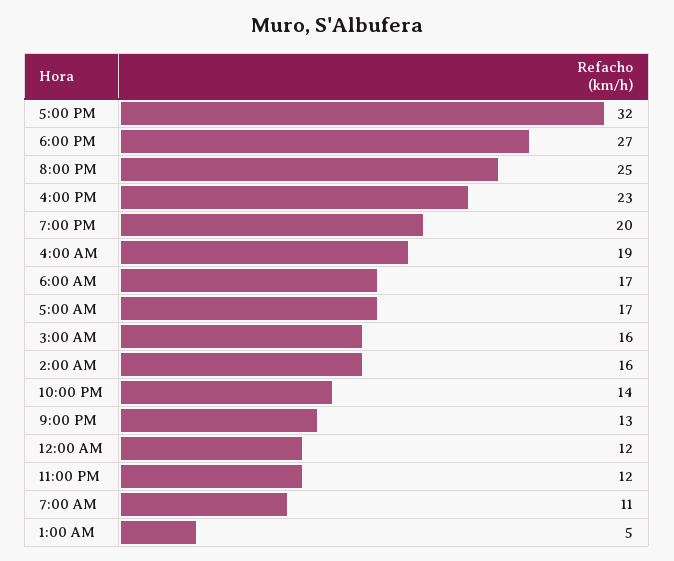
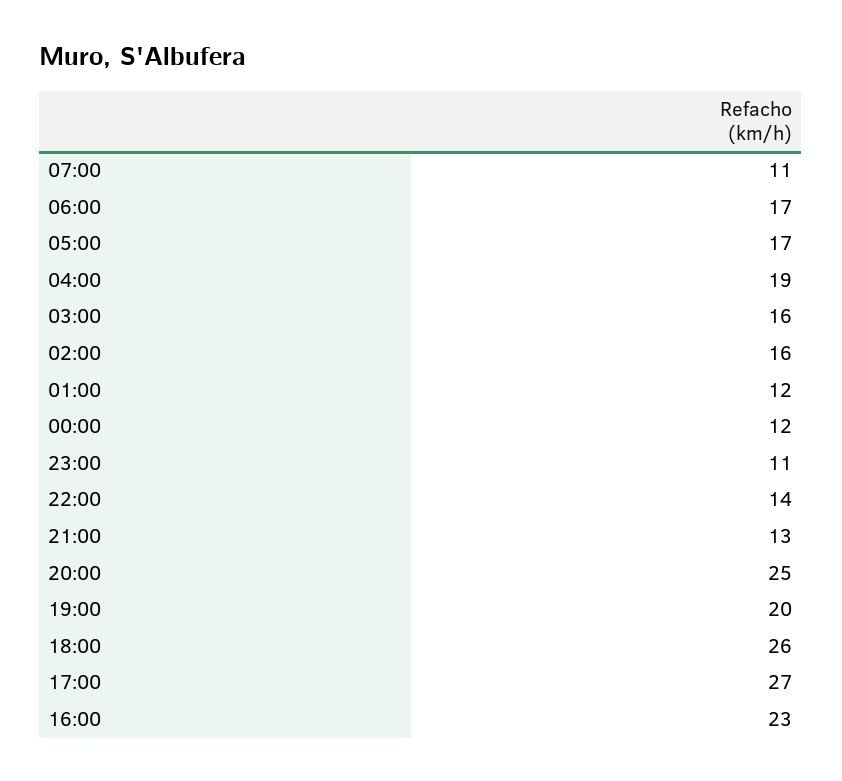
  {
-   "5:00 PM": 32,
+   "5:00 PM": 27,
-   "6:00 PM": 27,
+   "6:00 PM": 26,
    "8:00 PM": 25,
    "4:00 PM": 23,
    "7:00 PM": 20,
    "4:00 AM": 19,
    "6:00 AM": 17,
    "5:00 AM": 17,
    "3:00 AM": 16,
    "2:00 AM": 16,
    "10:00 PM": 14,
    "9:00 PM": 13,
    "12:00 AM": 12,
-   "11:00 PM": 12,
+   "11:00 PM": 11,
    "7:00 AM": 11,
-   "1:00 AM": 5
+   "1:00 AM": 12
  }

